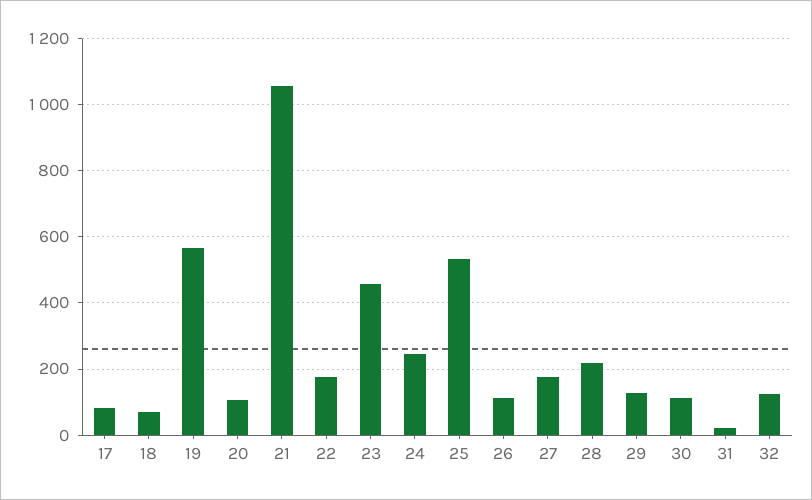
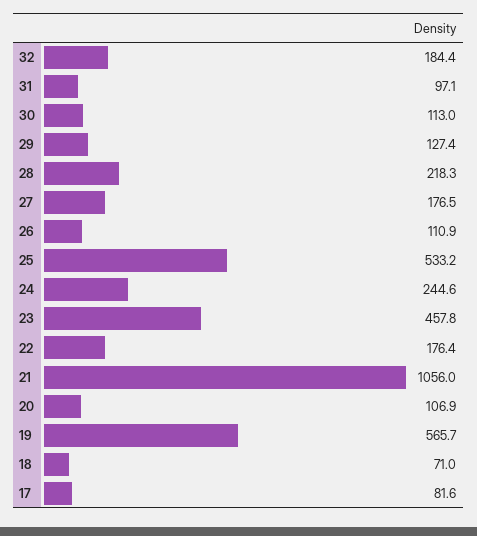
  {
    "17": 81.6,
    "18": 71,
    "19": 565.7,
    "20": 106.9,
    "21": 1056,
    "22": 176.4,
    "23": 457.8,
    "24": 244.6,
    "25": 533.2,
    "26": 110.9,
    "27": 176.5,
    "28": 218.3,
    "29": 127.4,
    "30": 113,
-   "31": 20,
+   "31": 97.1,
-   "32": 120
+   "32": 184.4
  }

